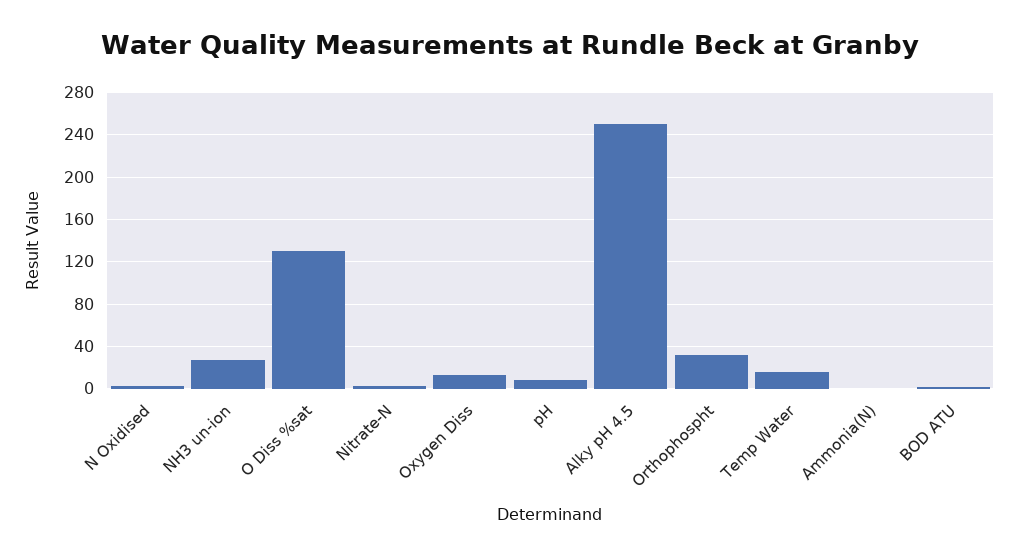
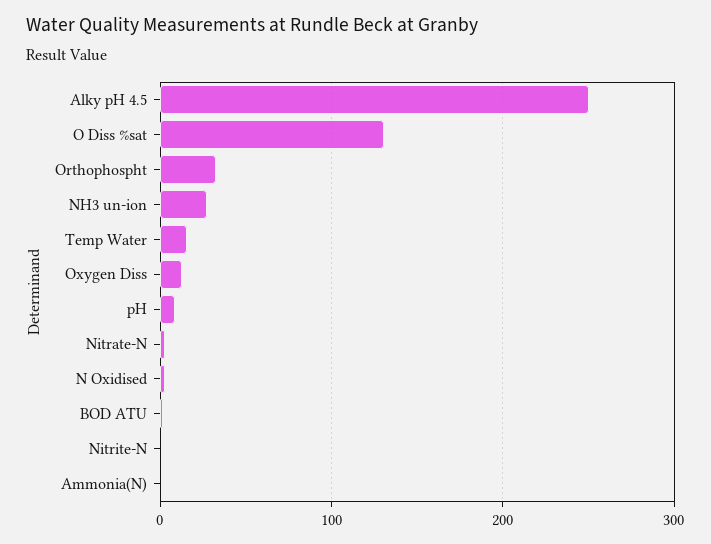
  {
    "N Oxidised": 0,
    "NH3 un-ion": 30,
    "O Diss %sat": 130,
    "Nitrate-N": 0,
    "Oxygen Diss": 10,
    "pH": 10,
    "Alky pH 4.5": 250,
    "Orthophospht": 30,
    "Temp Water": 20,
    "Ammonia(N)": 0,
-   "BOD ATU": 0
+   "BOD ATU": 0,
+   "Nitrite-N": 0
  }

